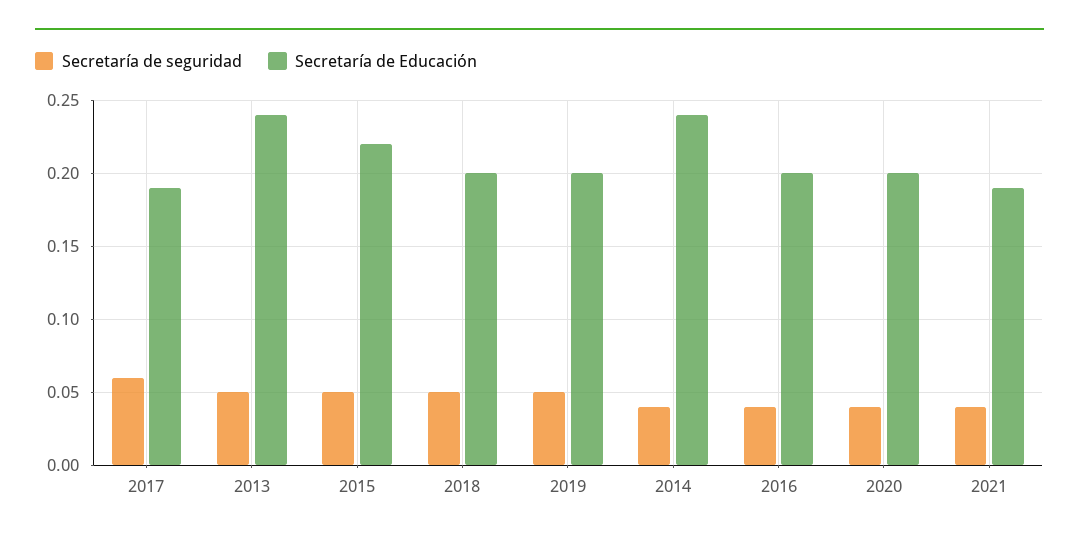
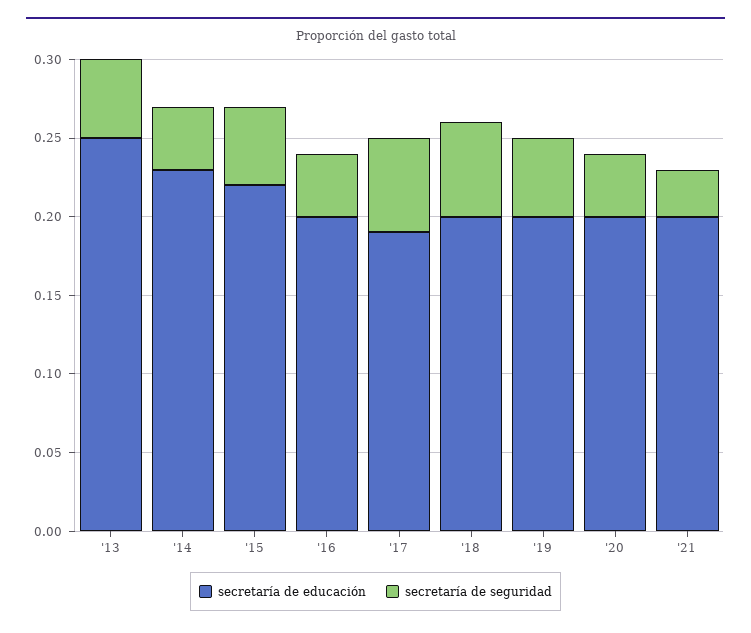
  {
    "Secretaría de seguridad": {
      "2017": 0.06,
      "2013": 0.05,
      "2015": 0.05,
-     "2018": 0.05,
+     "2018": 0.06,
      "2019": 0.05,
      "2014": 0.04,
      "2016": 0.04,
      "2020": 0.04,
-     "2021": 0.04
+     "2021": 0.03
    },
    "Secretaría de Educación": {
      "2017": 0.19,
-     "2013": 0.24,
+     "2013": 0.25,
      "2015": 0.22,
      "2018": 0.2,
      "2019": 0.2,
-     "2014": 0.24,
+     "2014": 0.23,
      "2016": 0.2,
      "2020": 0.2,
-     "2021": 0.19
+     "2021": 0.2
    }
  }

